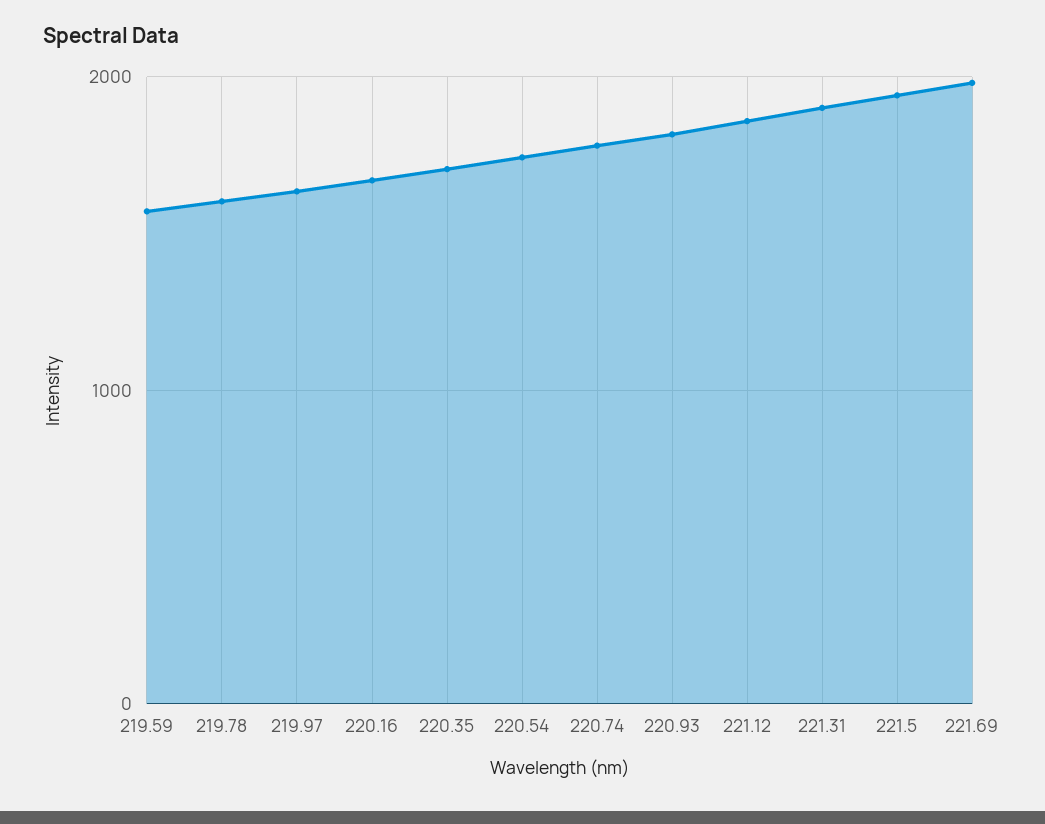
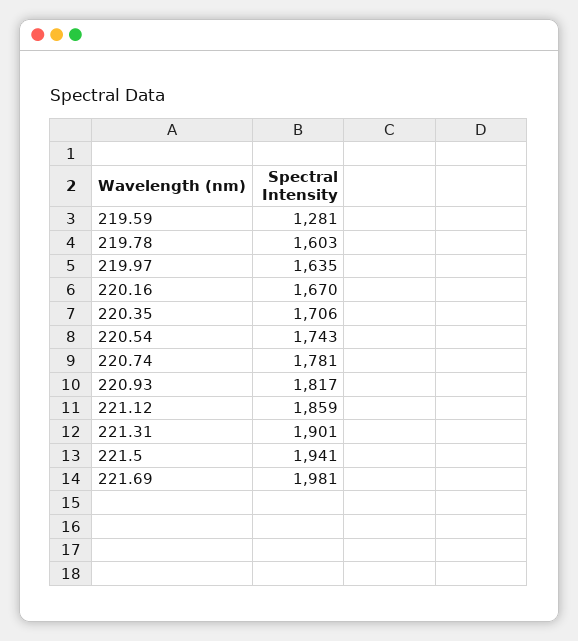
  {
-   "219.59": 1600,
+   "219.59": 1281,
    "219.78": 1603,
    "219.97": 1635,
    "220.16": 1670,
    "220.35": 1706,
    "220.54": 1743,
    "220.74": 1781,
    "220.93": 1817,
    "221.12": 1859,
    "221.31": 1901,
    "221.5": 1941,
    "221.69": 1981
  }

